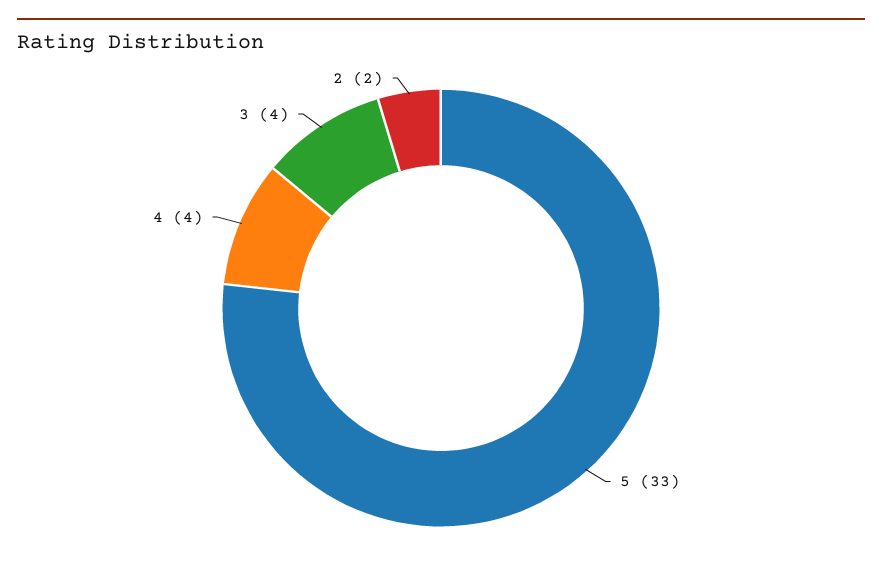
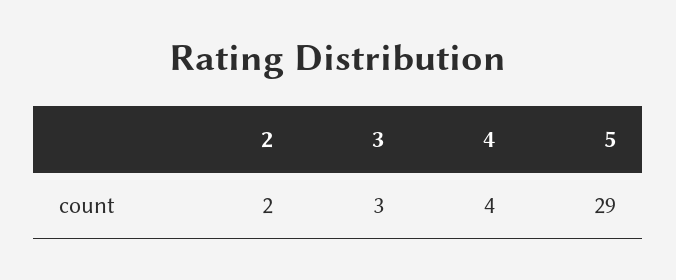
  {
-   "5": 33,
+   "5": 29,
    "4": 4,
-   "3": 4,
+   "3": 3,
    "2": 2
  }

